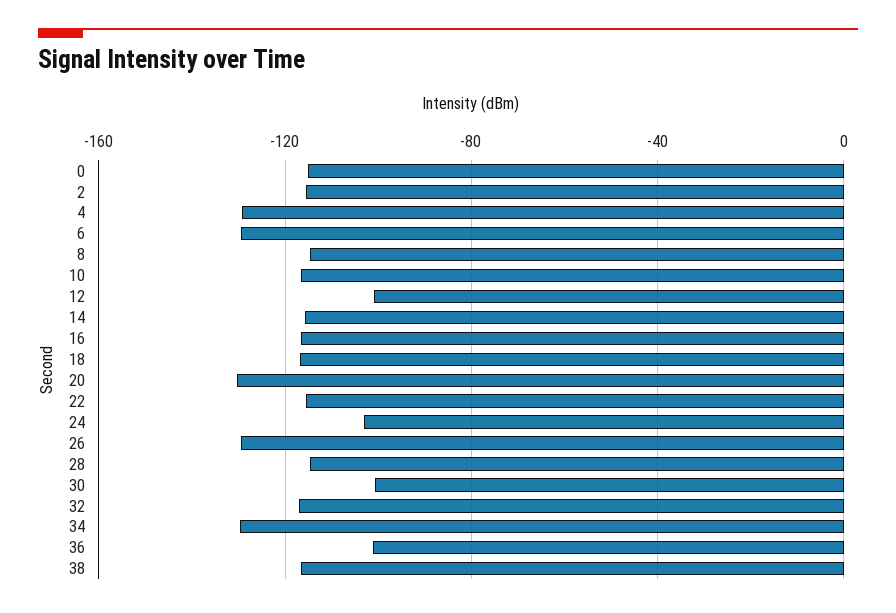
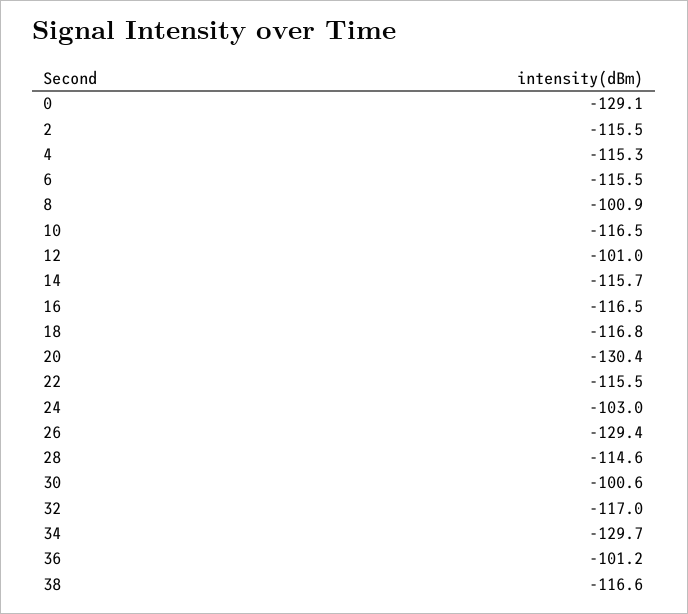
  {
-   "0": -115,
+   "0": -129.1,
    "2": -115.5,
-   "4": -130,
+   "4": -115.3,
-   "6": -130,
+   "6": -115.5,
-   "8": -115,
+   "8": -100.9,
    "10": -116.5,
    "12": -101,
    "14": -115.7,
    "16": -116.5,
    "18": -116.8,
    "20": -130.4,
    "22": -115.5,
    "24": -103,
    "26": -129.4,
    "28": -114.6,
    "30": -100.6,
    "32": -117,
    "34": -129.7,
    "36": -101.2,
    "38": -116.6
  }

